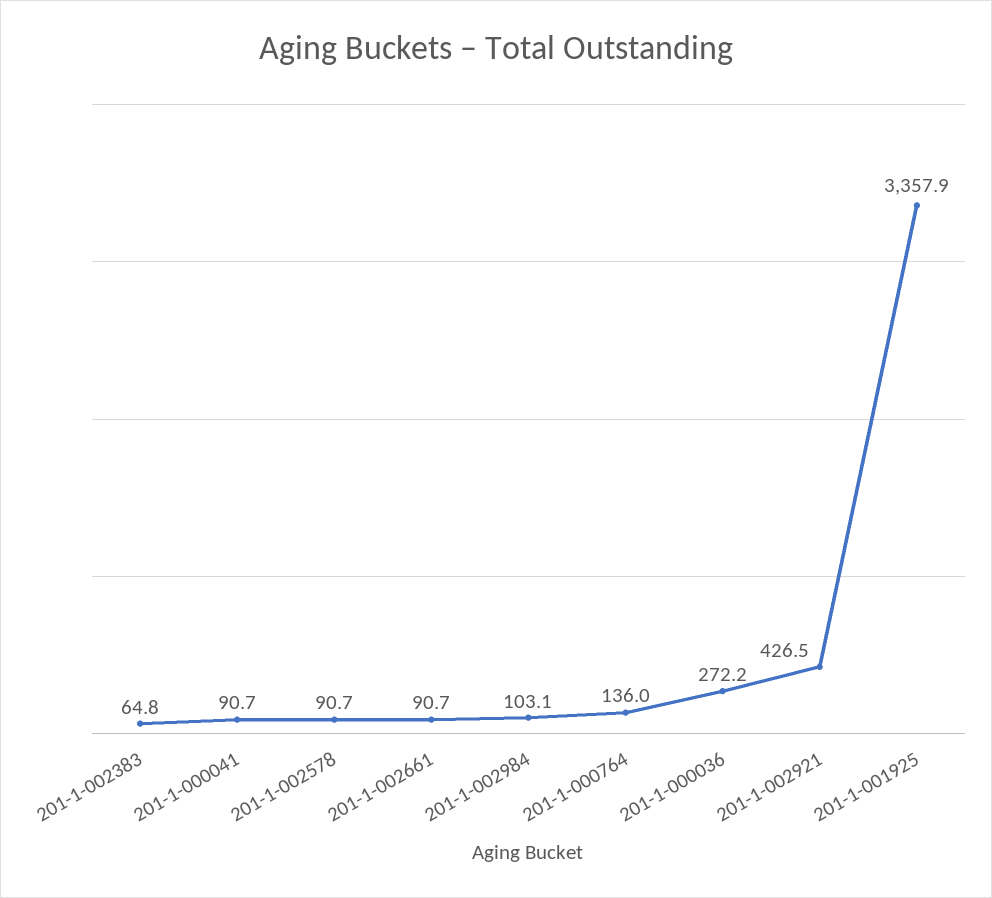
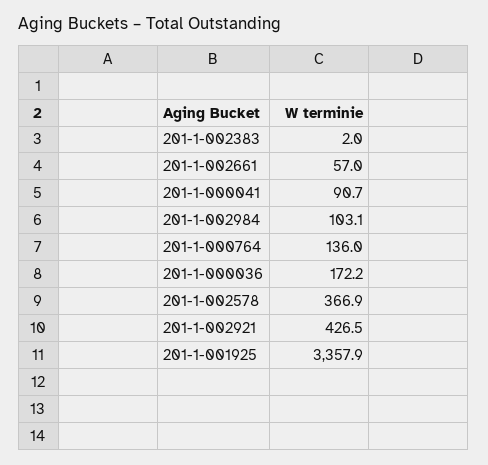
  {
-   "201-1-002383": 64.8,
+   "201-1-002383": 2,
    "201-1-000041": 90.7,
-   "201-1-002578": 90.7,
+   "201-1-002578": 366.9,
-   "201-1-002661": 90.7,
+   "201-1-002661": 57,
    "201-1-002984": 103.1,
    "201-1-000764": 136,
-   "201-1-000036": 272.2,
+   "201-1-000036": 172.2,
    "201-1-002921": 426.5,
    "201-1-001925": 3357.9
  }

